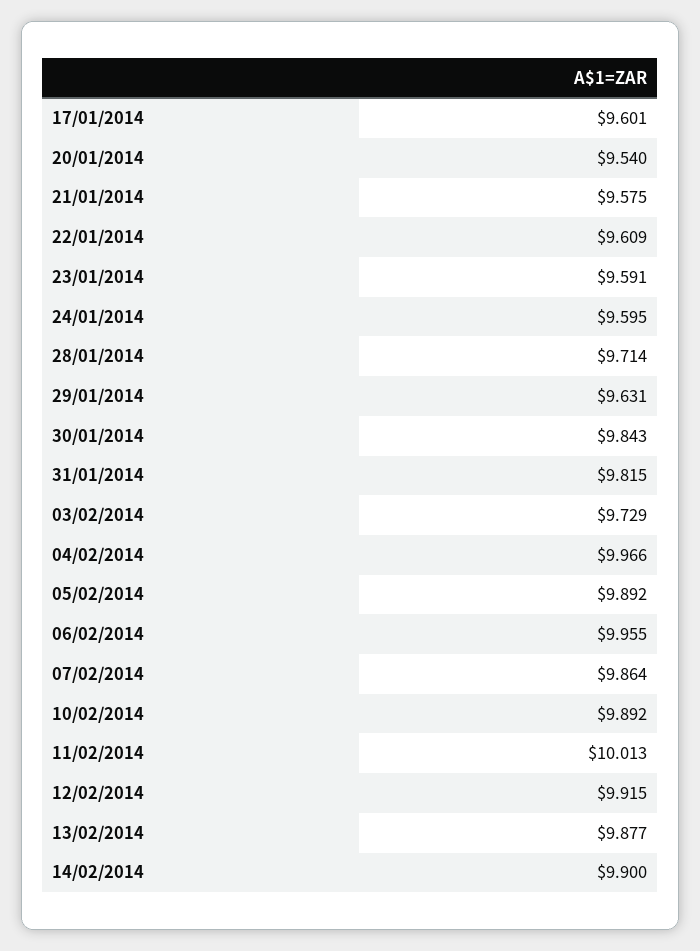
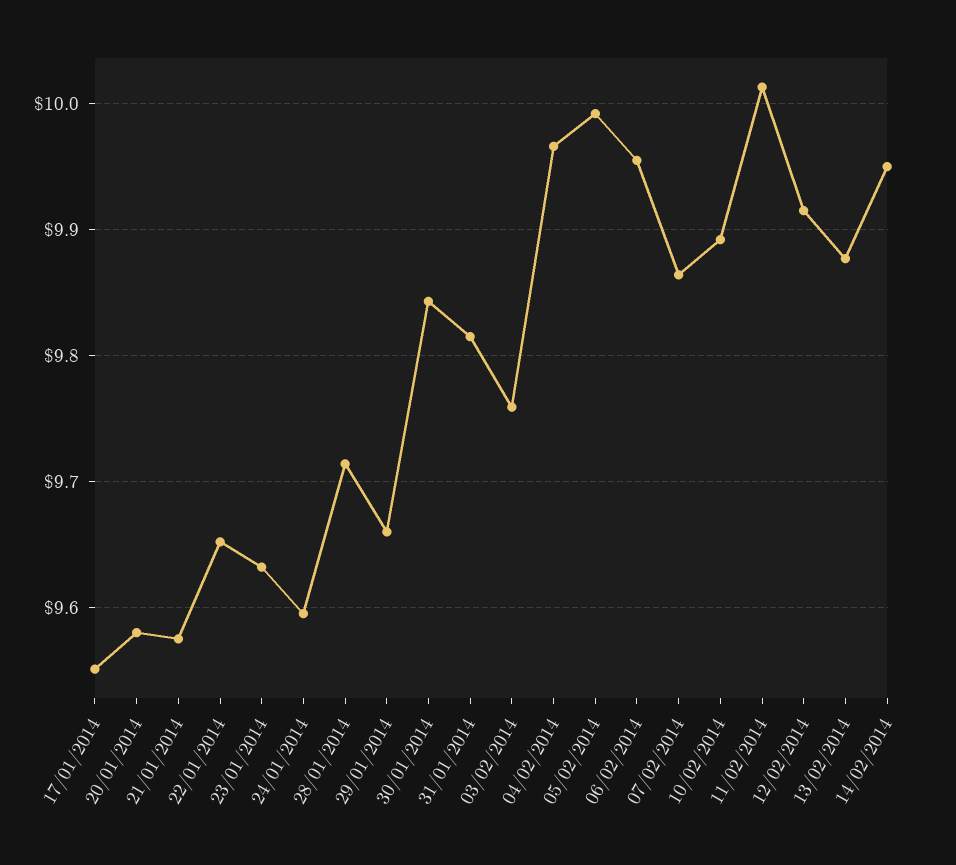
  {
-   "17/01/2014": 9.601,
+   "17/01/2014": 9.55,
-   "20/01/2014": 9.54,
+   "20/01/2014": 9.58,
    "21/01/2014": 9.575,
-   "22/01/2014": 9.609,
+   "22/01/2014": 9.65,
-   "23/01/2014": 9.591,
+   "23/01/2014": 9.63,
    "24/01/2014": 9.595,
    "28/01/2014": 9.714,
-   "29/01/2014": 9.631,
+   "29/01/2014": 9.66,
    "30/01/2014": 9.843,
    "31/01/2014": 9.815,
-   "03/02/2014": 9.729,
+   "03/02/2014": 9.76,
    "04/02/2014": 9.966,
-   "05/02/2014": 9.892,
+   "05/02/2014": 9.99,
    "06/02/2014": 9.955,
    "07/02/2014": 9.864,
    "10/02/2014": 9.892,
    "11/02/2014": 10.013,
    "12/02/2014": 9.915,
    "13/02/2014": 9.877,
-   "14/02/2014": 9.9
+   "14/02/2014": 9.95
  }

